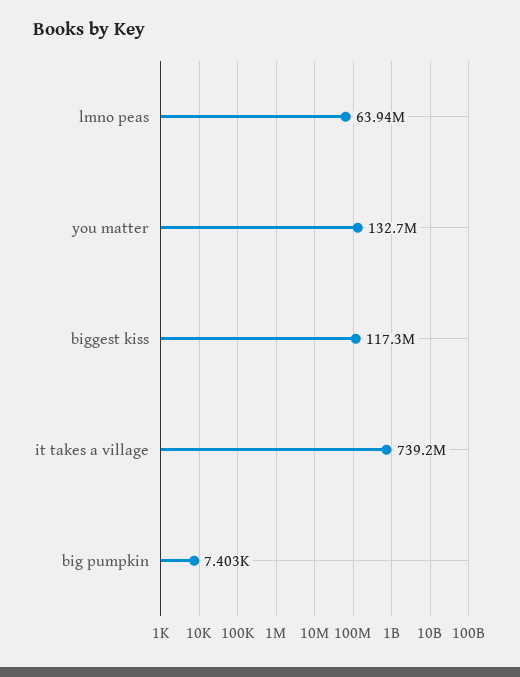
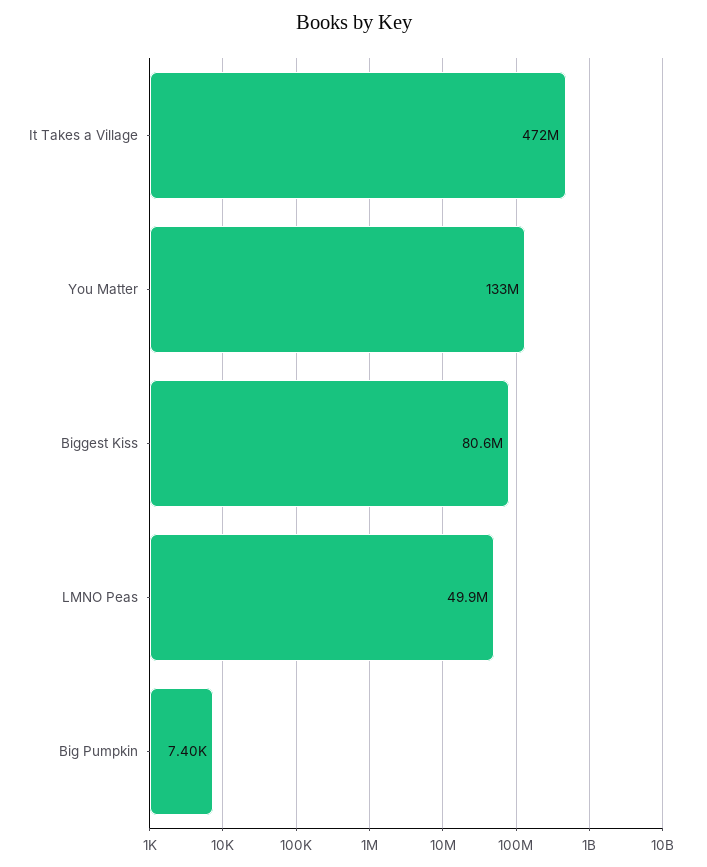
  {
-   "lmno peas": 63940000,
+   "lmno peas": 49900000,
    "you matter": 132700000,
-   "biggest kiss": 117300000,
+   "biggest kiss": 80600000,
-   "it takes a village": 739200000,
+   "it takes a village": 472000000,
    "big pumpkin": 7403
  }

